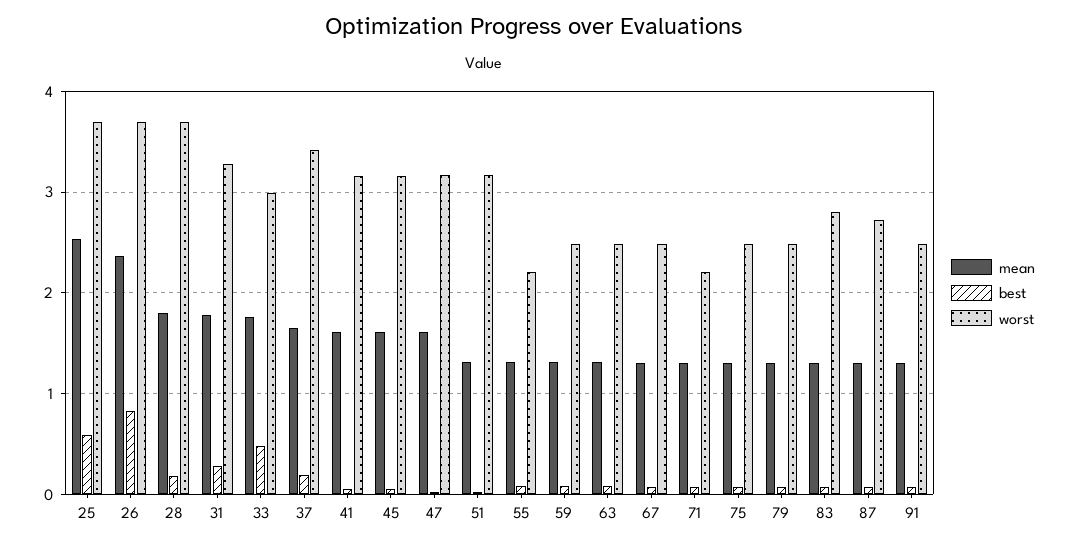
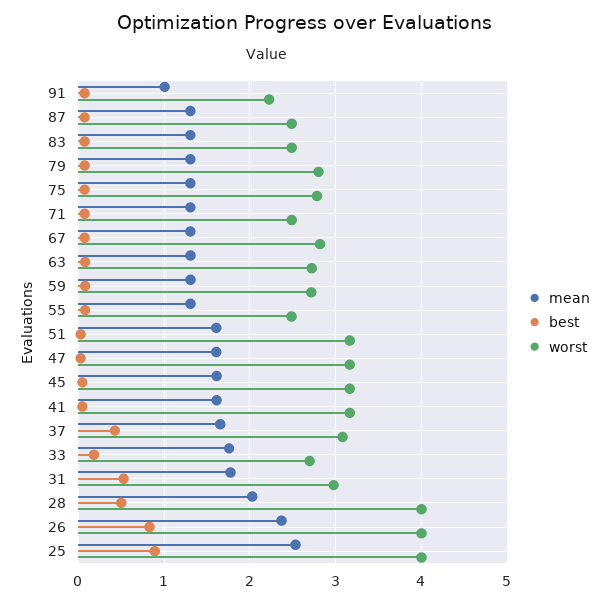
  {
    "mean": {
      "25": 2.5,
      "26": 2.4,
-     "28": 1.8,
+     "28": 2,
      "31": 1.8,
      "33": 1.8,
      "37": 1.7,
      "41": 1.6,
      "45": 1.6,
      "47": 1.6,
-     "51": 1.3,
+     "51": 1.6,
      "55": 1.3,
      "59": 1.3,
      "63": 1.3,
      "67": 1.3,
      "71": 1.3,
      "75": 1.3,
      "79": 1.3,
      "83": 1.3,
      "87": 1.3,
-     "91": 1.3
+     "91": 1
    },
    "best": {
-     "25": 0.6,
+     "25": 0.9,
      "26": 0.8,
-     "28": 0.2,
+     "28": 0.5,
-     "31": 0.3,
+     "31": 0.5,
-     "33": 0.5,
+     "33": 0.2,
-     "37": 0.2,
+     "37": 0.4,
      "41": 0,
      "45": 0,
      "47": 0,
      "51": 0,
      "55": 0.1,
      "59": 0.1,
      "63": 0.1,
      "67": 0.1,
      "71": 0.1,
      "75": 0.1,
      "79": 0.1,
      "83": 0.1,
      "87": 0.1,
      "91": 0.1
    },
    "worst": {
-     "25": 3.7,
+     "25": 4,
-     "26": 3.7,
+     "26": 4,
-     "28": 3.7,
+     "28": 4,
-     "31": 3.3,
+     "31": 3,
-     "33": 3,
+     "33": 2.7,
-     "37": 3.4,
+     "37": 3.1,
      "41": 3.2,
      "45": 3.2,
      "47": 3.2,
      "51": 3.2,
-     "55": 2.2,
+     "55": 2.5,
-     "59": 2.5,
+     "59": 2.7,
-     "63": 2.5,
+     "63": 2.7,
-     "67": 2.5,
+     "67": 2.8,
-     "71": 2.2,
+     "71": 2.5,
-     "75": 2.5,
+     "75": 2.8,
-     "79": 2.5,
+     "79": 2.8,
-     "83": 2.8,
+     "83": 2.5,
-     "87": 2.7,
+     "87": 2.5,
-     "91": 2.5
+     "91": 2.2
    }
  }

